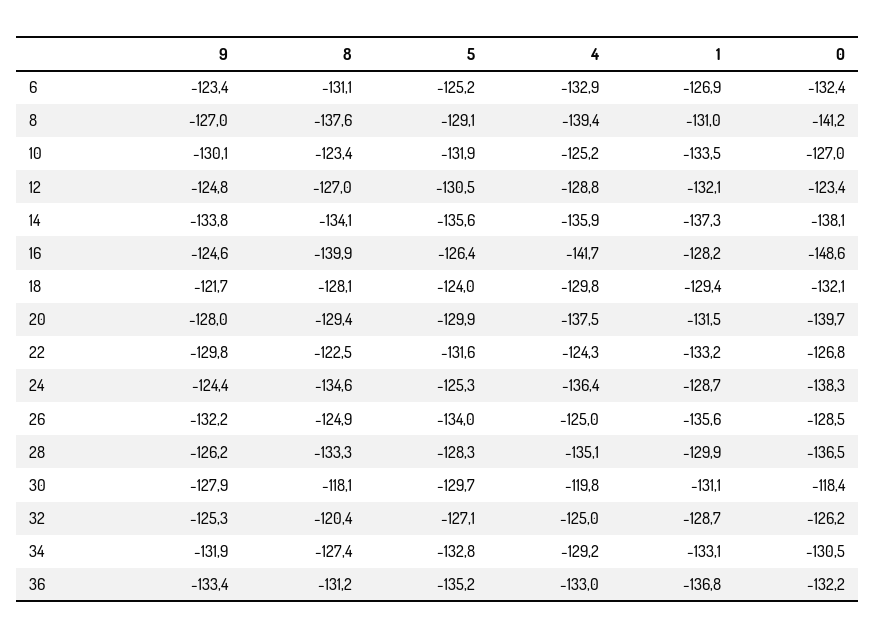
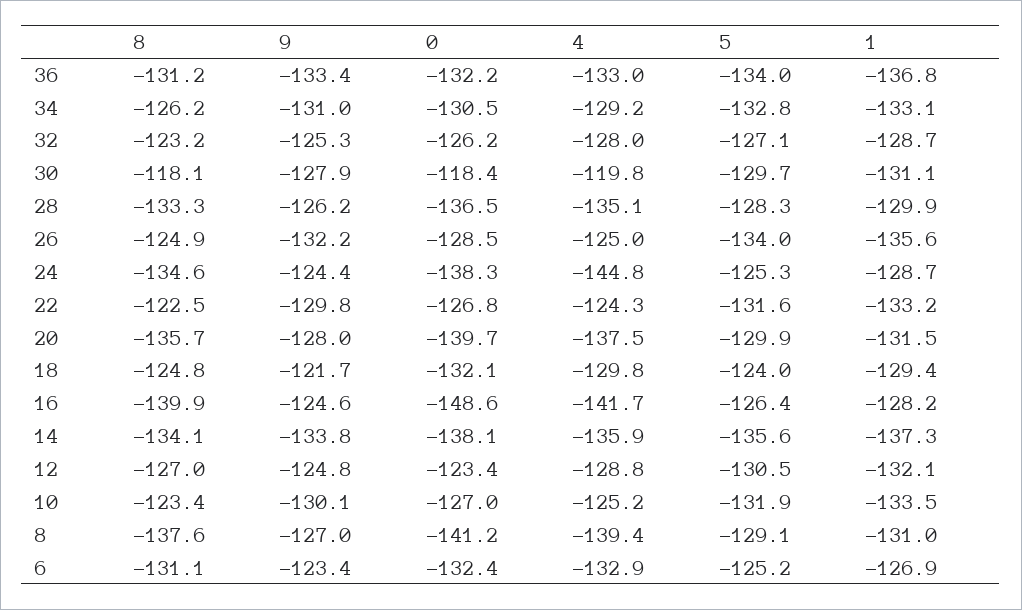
  {
    "9": {
      "6": -123.4,
      "8": -127,
      "10": -130.1,
      "12": -124.8,
      "14": -133.8,
      "16": -124.6,
      "18": -121.7,
      "20": -128,
      "22": -129.8,
      "24": -124.4,
      "26": -132.2,
      "28": -126.2,
      "30": -127.9,
      "32": -125.3,
-     "34": -131.9,
+     "34": -131,
      "36": -133.4
    },
    "8": {
      "6": -131.1,
      "8": -137.6,
      "10": -123.4,
      "12": -127,
      "14": -134.1,
      "16": -139.9,
-     "18": -128.1,
+     "18": -124.8,
-     "20": -129.4,
+     "20": -135.7,
      "22": -122.5,
      "24": -134.6,
      "26": -124.9,
      "28": -133.3,
      "30": -118.1,
-     "32": -120.4,
+     "32": -123.2,
-     "34": -127.4,
+     "34": -126.2,
      "36": -131.2
    },
    "5": {
      "6": -125.2,
      "8": -129.1,
      "10": -131.9,
      "12": -130.5,
      "14": -135.6,
      "16": -126.4,
      "18": -124,
      "20": -129.9,
      "22": -131.6,
      "24": -125.3,
      "26": -134,
      "28": -128.3,
      "30": -129.7,
      "32": -127.1,
      "34": -132.8,
-     "36": -135.2
+     "36": -134
    },
    "4": {
      "6": -132.9,
      "8": -139.4,
      "10": -125.2,
      "12": -128.8,
      "14": -135.9,
      "16": -141.7,
      "18": -129.8,
      "20": -137.5,
      "22": -124.3,
-     "24": -136.4,
+     "24": -144.8,
      "26": -125,
      "28": -135.1,
      "30": -119.8,
-     "32": -125,
+     "32": -128,
      "34": -129.2,
      "36": -133
    },
    "1": {
      "6": -126.9,
      "8": -131,
      "10": -133.5,
      "12": -132.1,
      "14": -137.3,
      "16": -128.2,
      "18": -129.4,
      "20": -131.5,
      "22": -133.2,
      "24": -128.7,
      "26": -135.6,
      "28": -129.9,
      "30": -131.1,
      "32": -128.7,
      "34": -133.1,
      "36": -136.8
    },
    "0": {
      "6": -132.4,
      "8": -141.2,
      "10": -127,
      "12": -123.4,
      "14": -138.1,
      "16": -148.6,
      "18": -132.1,
      "20": -139.7,
      "22": -126.8,
      "24": -138.3,
      "26": -128.5,
      "28": -136.5,
      "30": -118.4,
      "32": -126.2,
      "34": -130.5,
      "36": -132.2
    }
  }

